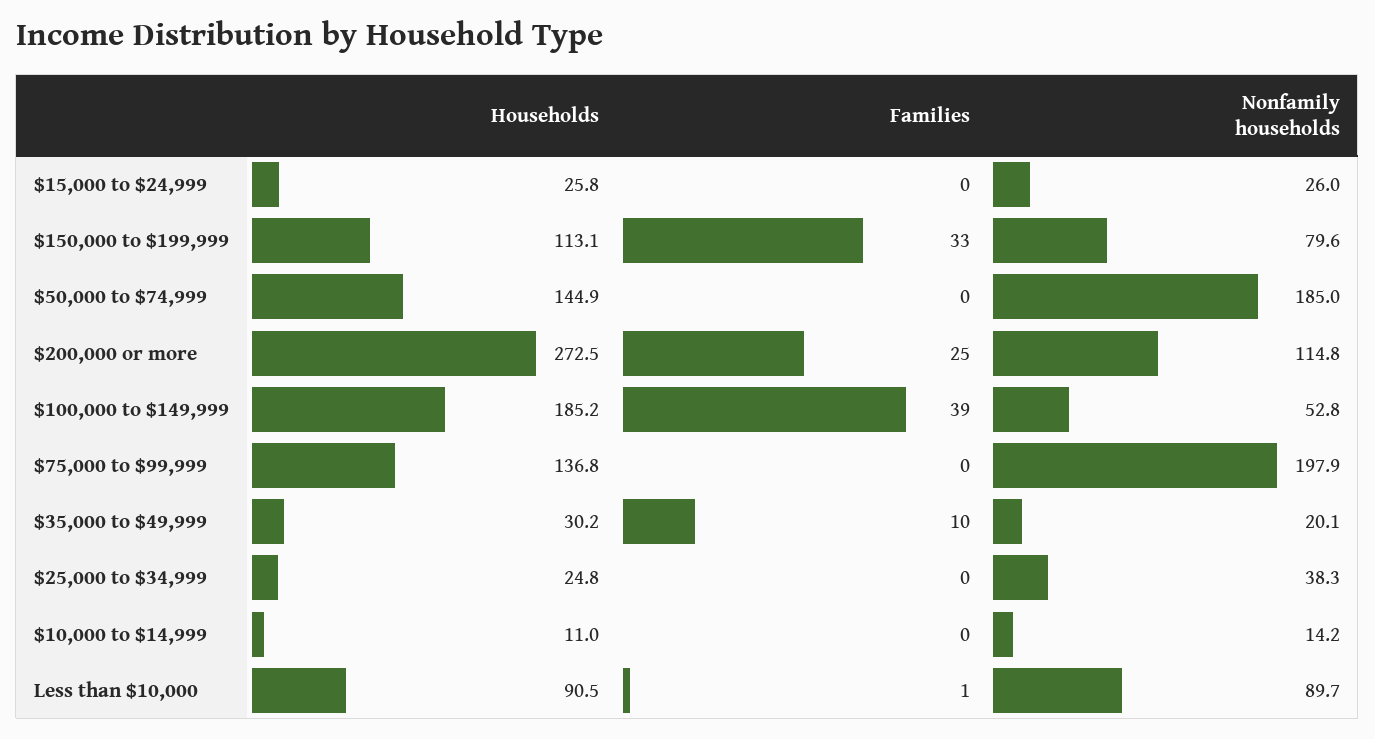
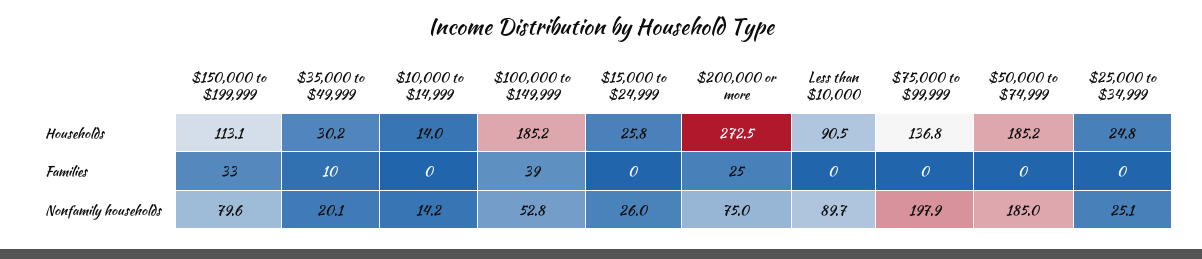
  {
    "Households": {
      "$15,000 to $24,999": 25.8,
      "$150,000 to $199,999": 113.1,
-     "$50,000 to $74,999": 144.9,
+     "$50,000 to $74,999": 185.2,
      "$200,000 or more": 272.5,
      "$100,000 to $149,999": 185.2,
      "$75,000 to $99,999": 136.8,
      "$35,000 to $49,999": 30.2,
      "$25,000 to $34,999": 24.8,
-     "$10,000 to $14,999": 11,
+     "$10,000 to $14,999": 14,
      "Less than $10,000": 90.5
    },
    "Families": {
      "$15,000 to $24,999": 0,
      "$150,000 to $199,999": 33,
      "$50,000 to $74,999": 0,
      "$200,000 or more": 25,
      "$100,000 to $149,999": 39,
      "$75,000 to $99,999": 0,
      "$35,000 to $49,999": 10,
      "$25,000 to $34,999": 0,
      "$10,000 to $14,999": 0,
-     "Less than $10,000": 1
+     "Less than $10,000": 0
    },
    "Nonfamily households": {
      "$15,000 to $24,999": 26,
      "$150,000 to $199,999": 79.6,
      "$50,000 to $74,999": 185,
-     "$200,000 or more": 114.8,
+     "$200,000 or more": 75,
      "$100,000 to $149,999": 52.8,
      "$75,000 to $99,999": 197.9,
      "$35,000 to $49,999": 20.1,
-     "$25,000 to $34,999": 38.3,
+     "$25,000 to $34,999": 25.1,
      "$10,000 to $14,999": 14.2,
      "Less than $10,000": 89.7
    }
  }

